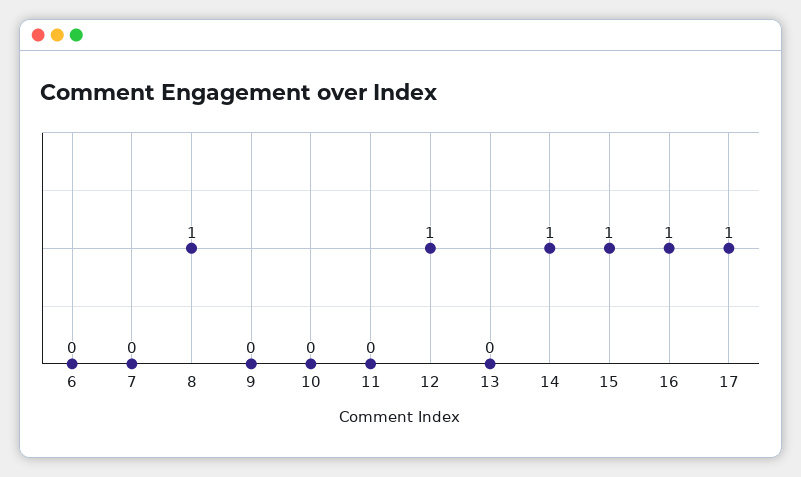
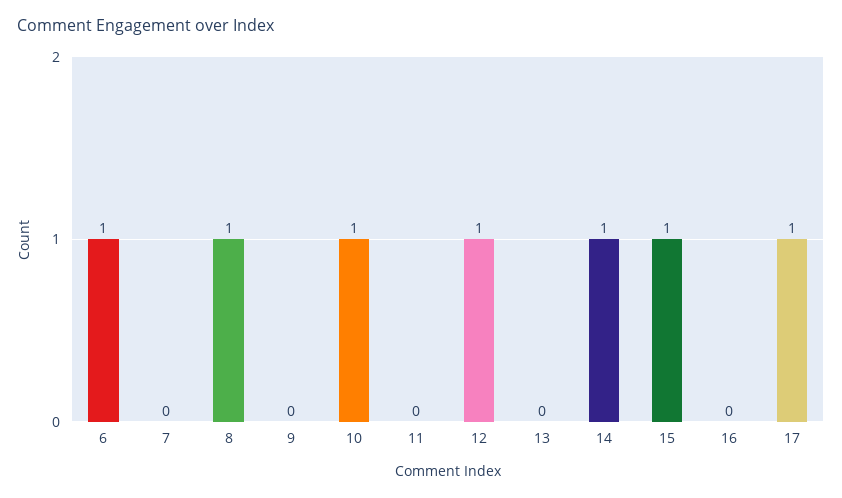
  {
-   "6": 0,
+   "6": 1,
    "7": 0,
    "8": 1,
    "9": 0,
-   "10": 0,
+   "10": 1,
    "11": 0,
    "12": 1,
    "13": 0,
    "14": 1,
    "15": 1,
-   "16": 1,
+   "16": 0,
    "17": 1
  }

